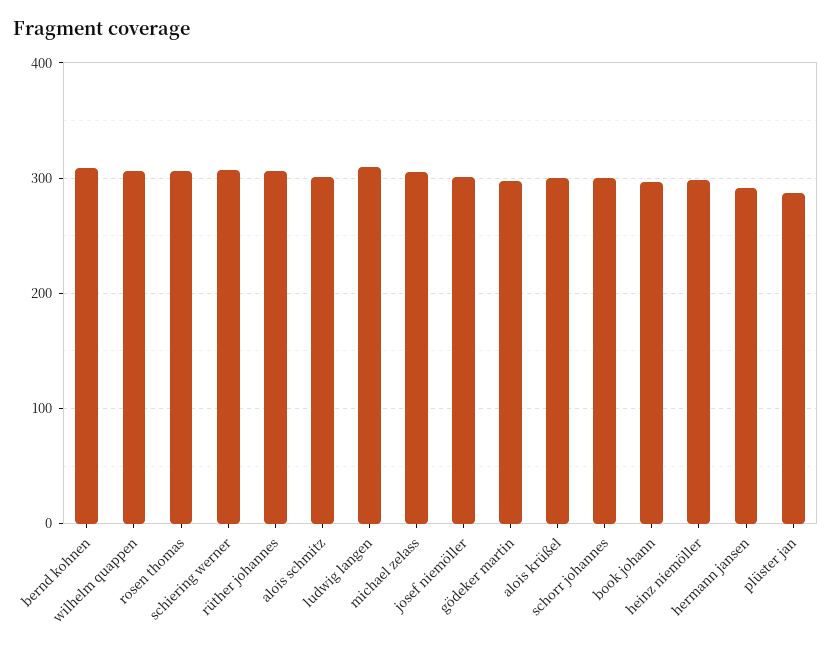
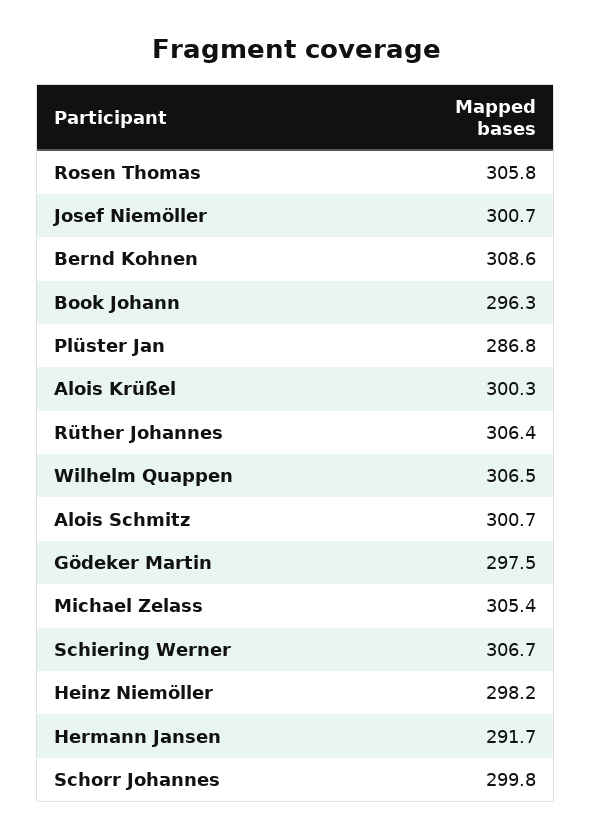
  {
    "bernd kohnen": 308.6,
    "wilhelm quappen": 306.5,
    "rosen thomas": 305.8,
    "schiering werner": 306.7,
    "rüther johannes": 306.4,
    "alois schmitz": 300.7,
-   "ludwig langen": 310,
    "michael zelass": 305.4,
    "josef niemöller": 300.7,
    "gödeker martin": 297.5,
    "alois krüßel": 300.3,
    "schorr johannes": 299.8,
    "book johann": 296.3,
    "heinz niemöller": 298.2,
    "hermann jansen": 291.7,
    "plüster jan": 286.8
  }

